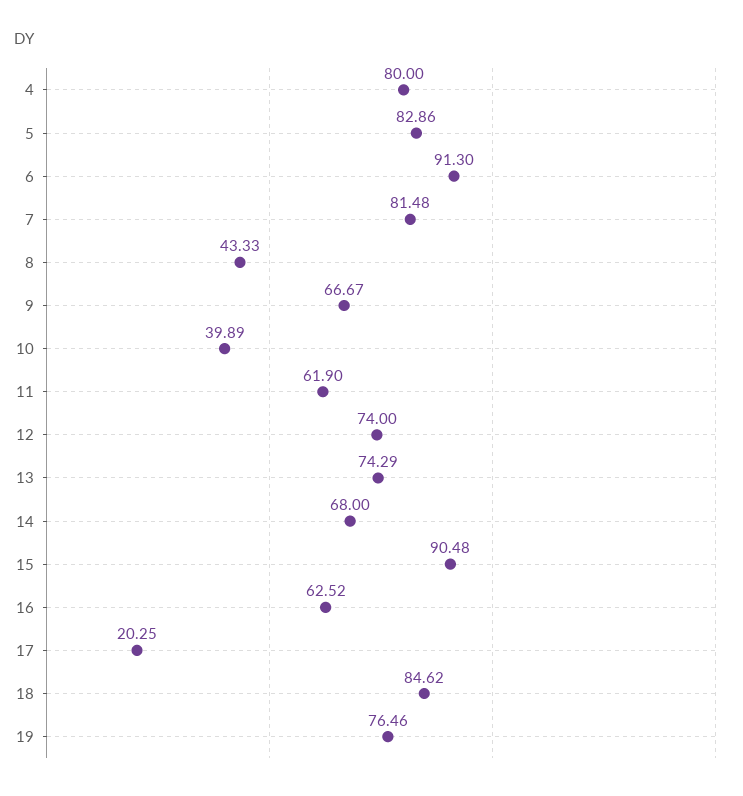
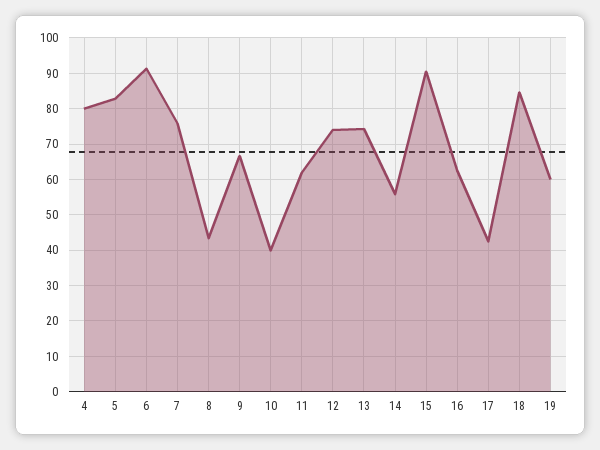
  {
    "4": 80,
    "5": 82.86,
    "6": 91.3,
-   "7": 81.48,
+   "7": 76,
    "8": 43.33,
    "9": 66.67,
    "10": 39.89,
    "11": 61.9,
    "12": 74,
    "13": 74.29,
-   "14": 68,
+   "14": 56,
    "15": 90.48,
    "16": 62.52,
-   "17": 20.25,
+   "17": 42,
    "18": 84.62,
-   "19": 76.46
+   "19": 60
  }

